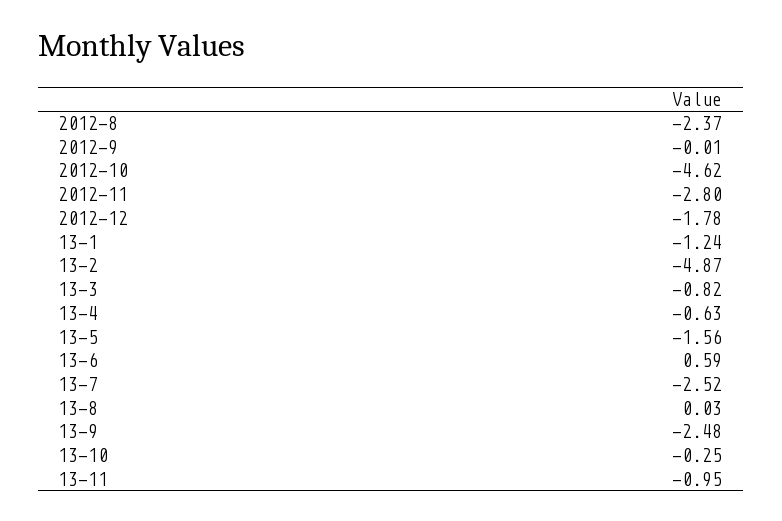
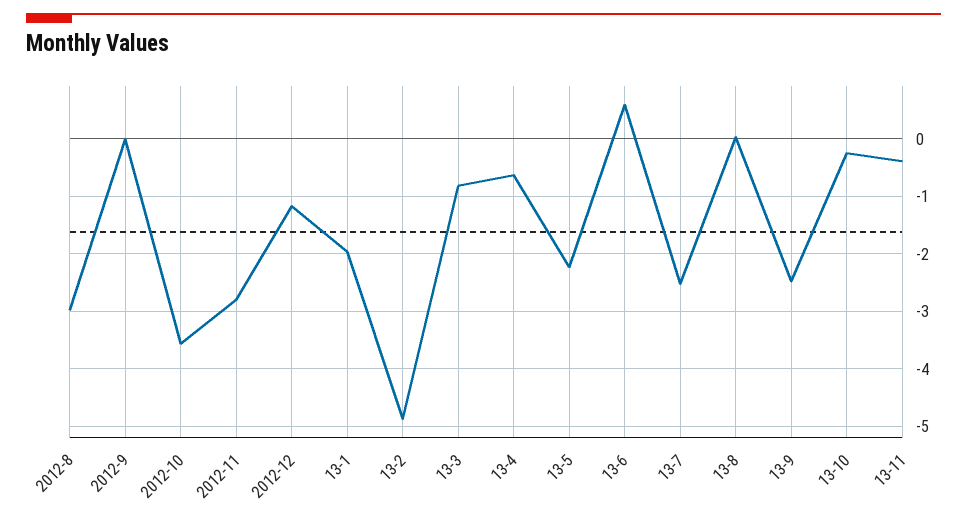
  {
-   "2012-8": -2.37,
+   "2012-8": -3,
    "2012-9": -0.01,
-   "2012-10": -4.62,
+   "2012-10": -3.6,
    "2012-11": -2.8,
-   "2012-12": -1.78,
+   "2012-12": -1.2,
-   "13-1": -1.24,
+   "13-1": -2,
    "13-2": -4.87,
    "13-3": -0.82,
    "13-4": -0.63,
-   "13-5": -1.56,
+   "13-5": -2.2,
    "13-6": 0.59,
    "13-7": -2.52,
    "13-8": 0.03,
    "13-9": -2.48,
    "13-10": -0.25,
-   "13-11": -0.95
+   "13-11": -0.4
  }

